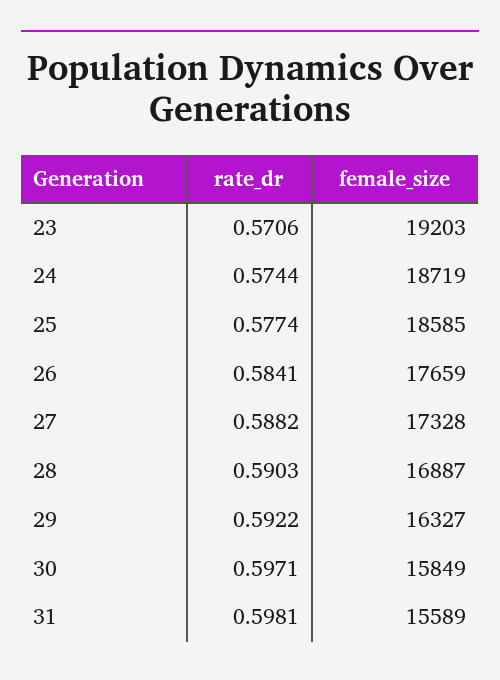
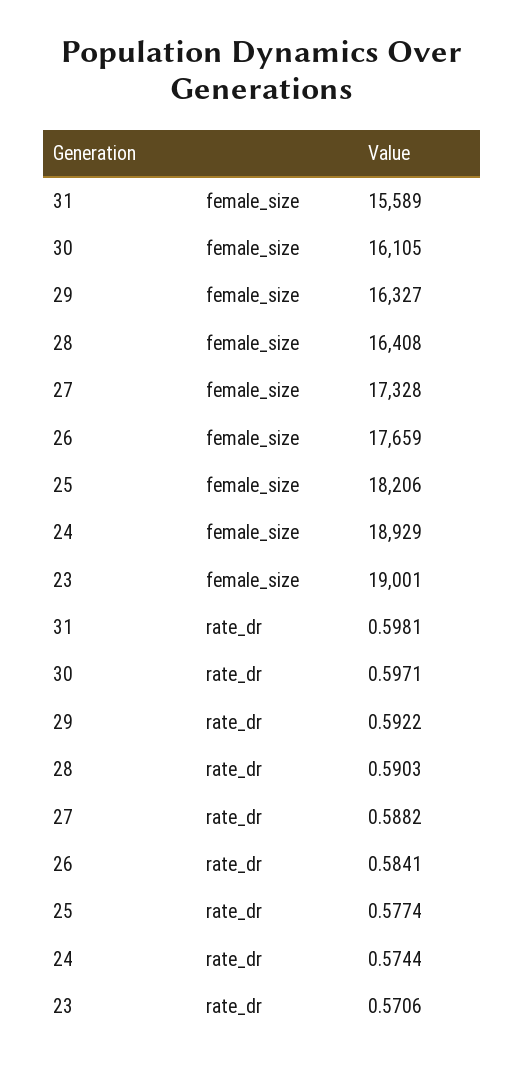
  {
    "rate_dr": {
      "23": 0.5706,
      "24": 0.5744,
      "25": 0.5774,
      "26": 0.5841,
      "27": 0.5882,
      "28": 0.5903,
      "29": 0.5922,
      "30": 0.5971,
      "31": 0.5981
    },
    "female_size": {
-     "23": 19203,
+     "23": 19001,
-     "24": 18719,
+     "24": 18929,
-     "25": 18585,
+     "25": 18206,
      "26": 17659,
      "27": 17328,
-     "28": 16887,
+     "28": 16408,
      "29": 16327,
-     "30": 15849,
+     "30": 16105,
      "31": 15589
    }
  }

